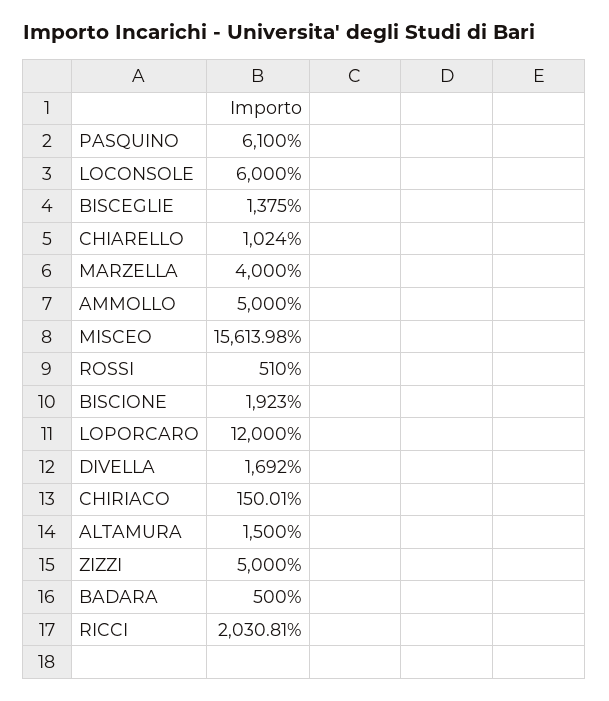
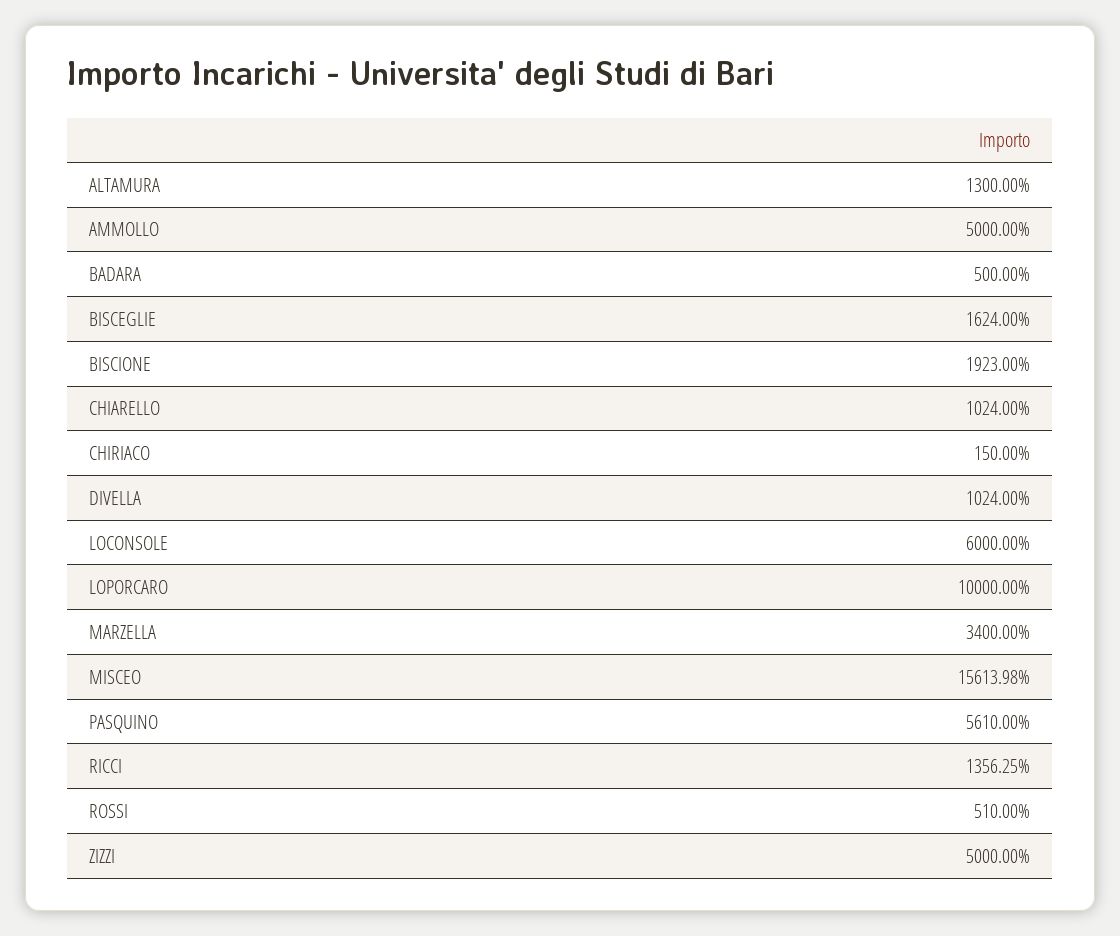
  {
-   "PASQUINO": 6100,
+   "PASQUINO": 5610,
    "LOCONSOLE": 6000,
-   "BISCEGLIE": 1375,
+   "BISCEGLIE": 1624,
    "CHIARELLO": 1024,
-   "MARZELLA": 4000,
+   "MARZELLA": 3400,
    "AMMOLLO": 5000,
    "MISCEO": 15613.98,
    "ROSSI": 510,
    "BISCIONE": 1923,
-   "LOPORCARO": 12000,
+   "LOPORCARO": 10000,
-   "DIVELLA": 1692,
+   "DIVELLA": 1024,
-   "CHIRIACO": 150.01,
+   "CHIRIACO": 150,
-   "ALTAMURA": 1500,
+   "ALTAMURA": 1300,
    "ZIZZI": 5000,
    "BADARA": 500,
-   "RICCI": 2030.81
+   "RICCI": 1356.25
  }

